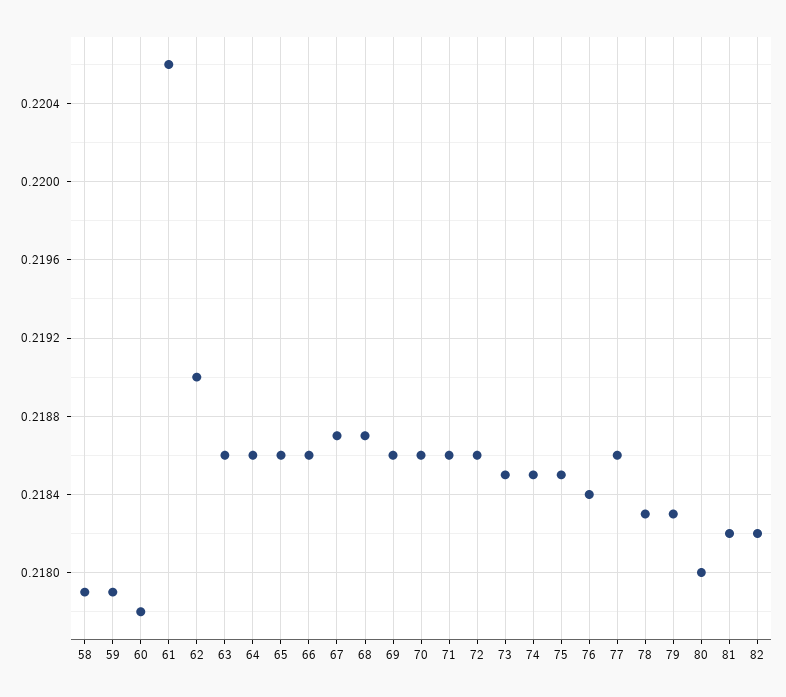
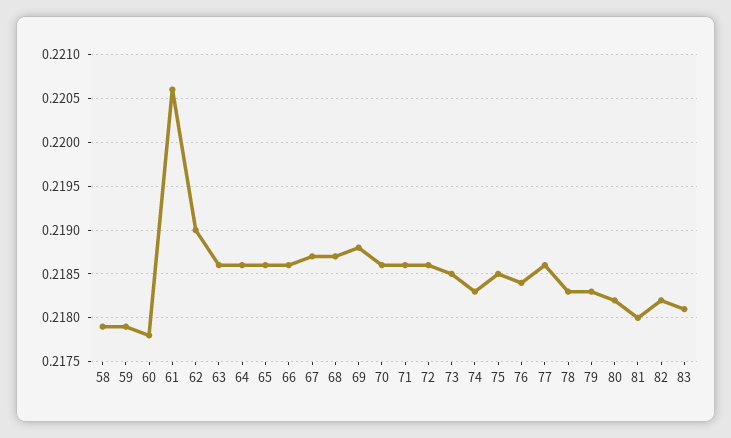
  {
    "58": 0.2179,
    "59": 0.2179,
    "60": 0.2178,
    "61": 0.2206,
    "62": 0.219,
    "63": 0.2186,
    "64": 0.2186,
    "65": 0.2186,
    "66": 0.2186,
    "67": 0.2187,
    "68": 0.2187,
-   "69": 0.2186,
+   "69": 0.2188,
    "70": 0.2186,
    "71": 0.2186,
    "72": 0.2186,
    "73": 0.2185,
-   "74": 0.2185,
+   "74": 0.2183,
    "75": 0.2185,
    "76": 0.2184,
    "77": 0.2186,
    "78": 0.2183,
    "79": 0.2183,
-   "80": 0.218,
+   "80": 0.2182,
-   "81": 0.2182,
+   "81": 0.218,
-   "82": 0.2182
+   "82": 0.2182,
+   "83": 0.2181
  }

